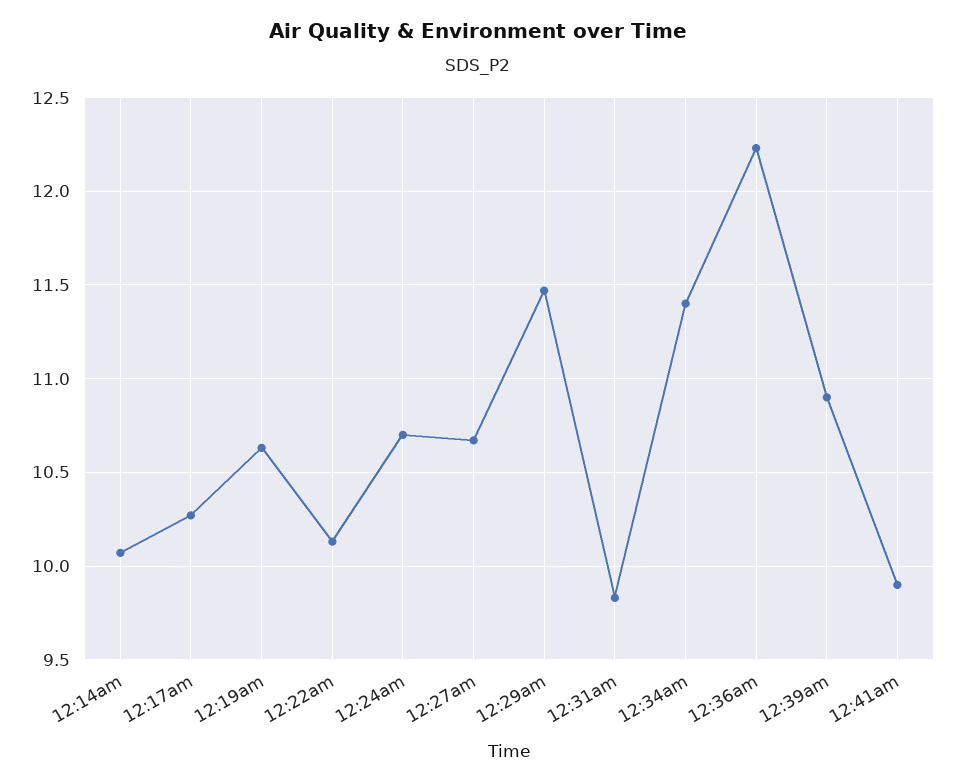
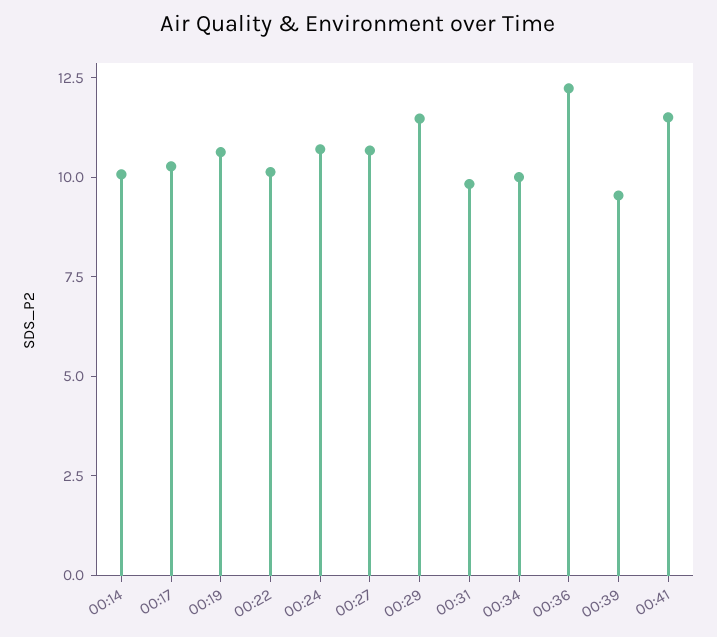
  {
    "12:14am": 10.05,
    "12:17am": 10.25,
    "12:19am": 10.65,
    "12:22am": 10.15,
    "12:24am": 10.7,
    "12:27am": 10.65,
    "12:29am": 11.45,
    "12:31am": 9.85,
-   "12:34am": 11.4,
+   "12:34am": 10,
    "12:36am": 12.25,
-   "12:39am": 10.9,
+   "12:39am": 9.5,
-   "12:41am": 9.9
+   "12:41am": 11.5
  }

